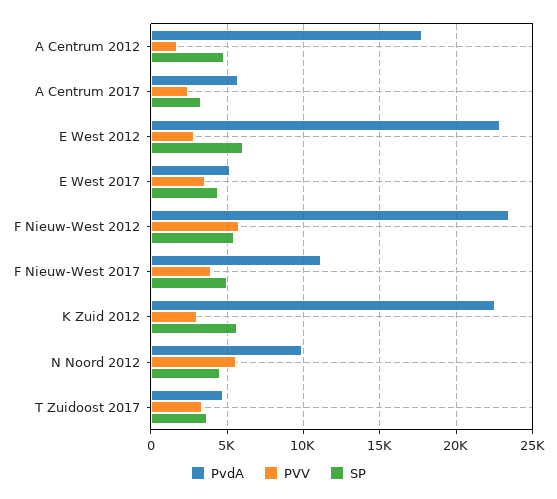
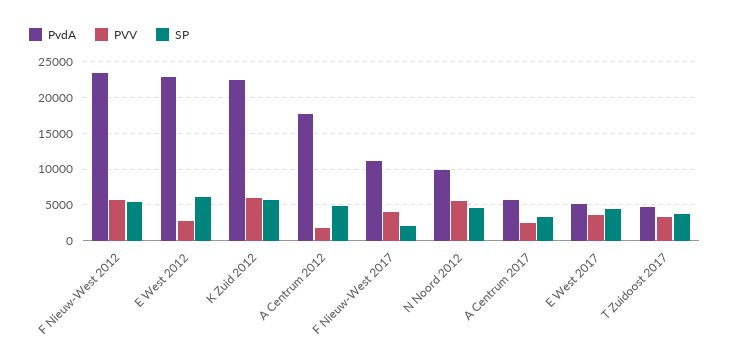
  {
    "PvdA": {
      "A Centrum 2012": 17500,
      "A Centrum 2017": 5500,
      "E West 2012": 23000,
      "E West 2017": 5000,
      "F Nieuw-West 2012": 23500,
      "F Nieuw-West 2017": 11000,
      "K Zuid 2012": 22500,
      "N Noord 2012": 10000,
      "T Zuidoost 2017": 5000
    },
    "PVV": {
      "A Centrum 2012": 1500,
      "A Centrum 2017": 2500,
      "E West 2012": 3000,
      "E West 2017": 3500,
      "F Nieuw-West 2012": 6000,
      "F Nieuw-West 2017": 4000,
-     "K Zuid 2012": 3000,
+     "K Zuid 2012": 6000,
      "N Noord 2012": 5500,
      "T Zuidoost 2017": 3500
    },
    "SP": {
      "A Centrum 2012": 5000,
      "A Centrum 2017": 3500,
      "E West 2012": 6000,
      "E West 2017": 4500,
      "F Nieuw-West 2012": 5500,
-     "F Nieuw-West 2017": 5000,
+     "F Nieuw-West 2017": 2000,
      "K Zuid 2012": 5500,
      "N Noord 2012": 4500,
      "T Zuidoost 2017": 3500
    }
  }

